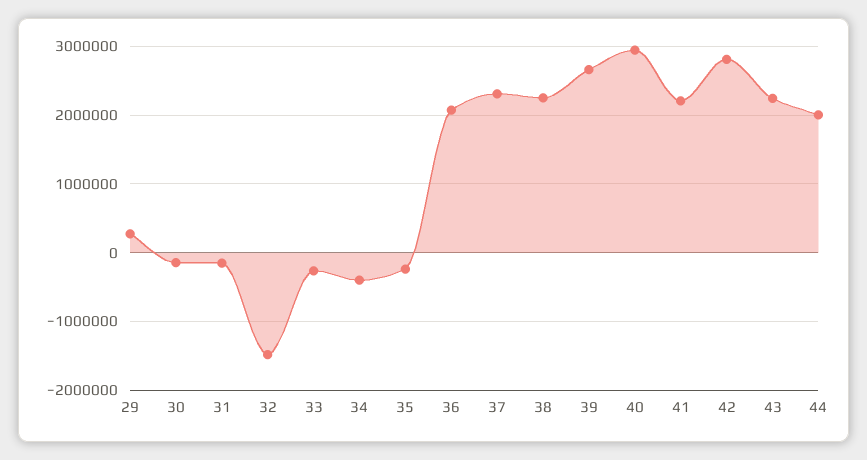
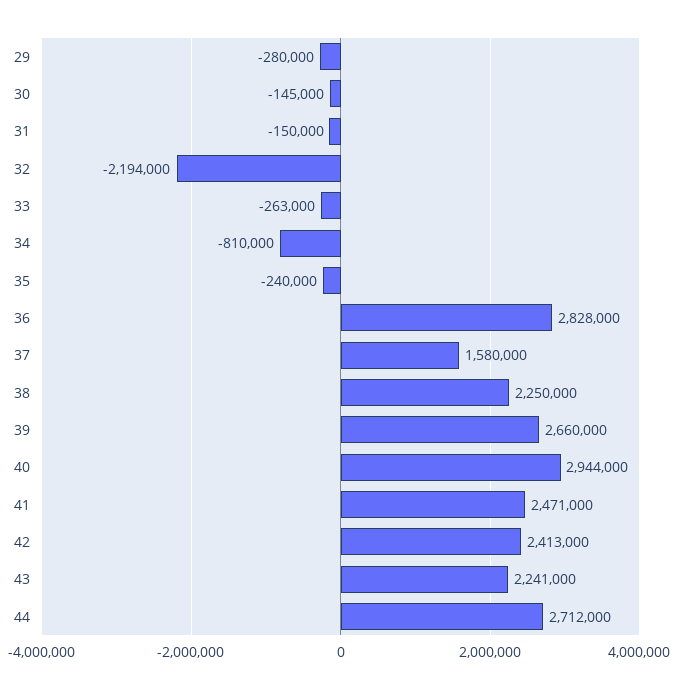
  {
-   "29": 300000,
+   "29": -280000,
    "30": -145000,
    "31": -150000,
-   "32": -1500000,
+   "32": -2194000,
    "33": -263000,
-   "34": -400000,
+   "34": -810000,
    "35": -240000,
-   "36": 2100000,
+   "36": 2828000,
-   "37": 2300000,
+   "37": 1580000,
    "38": 2250000,
    "39": 2660000,
    "40": 2944000,
-   "41": 2200000,
+   "41": 2471000,
-   "42": 2800000,
+   "42": 2413000,
    "43": 2241000,
-   "44": 2000000
+   "44": 2712000
  }

